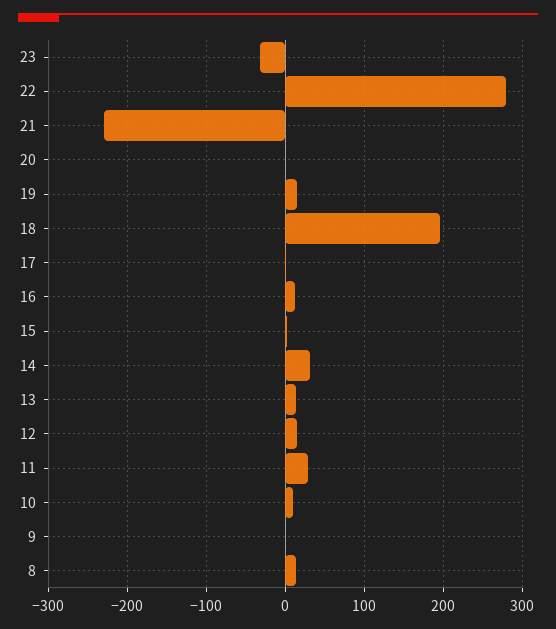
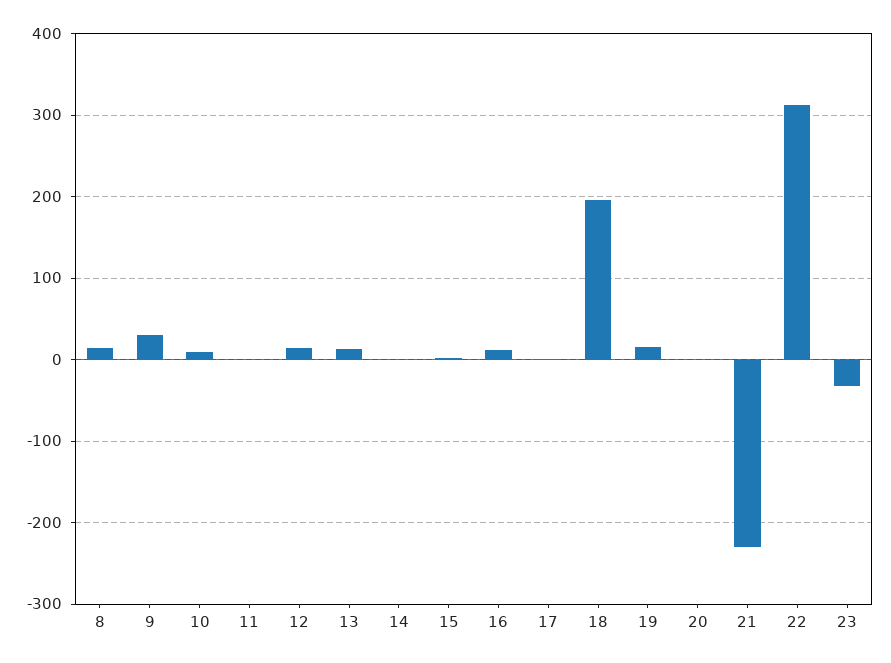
  {
    "23": -30,
-   "22": 280,
+   "22": 310,
    "21": -230,
    "20": 0,
    "19": 20,
    "18": 200,
    "17": 0,
    "16": 10,
    "15": 0,
-   "14": 30,
+   "14": 0,
    "13": 10,
    "12": 10,
-   "11": 30,
+   "11": 0,
    "10": 10,
-   "9": 0,
+   "9": 30,
    "8": 10
  }

